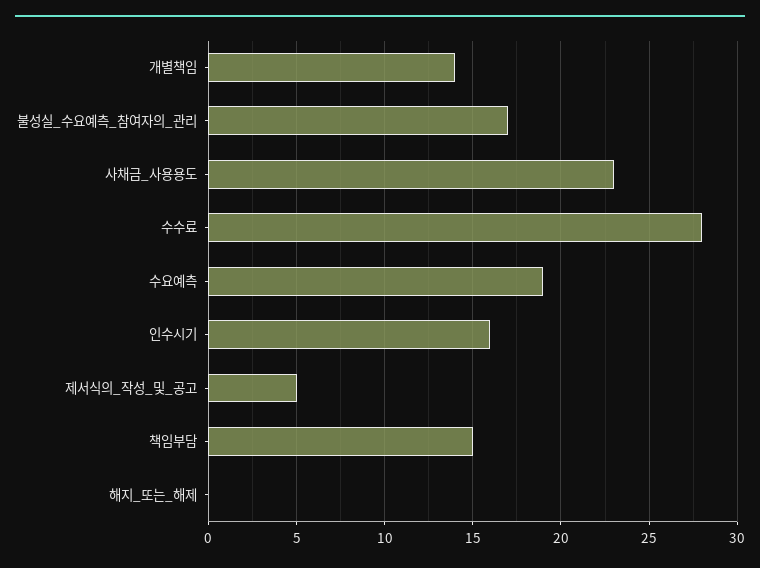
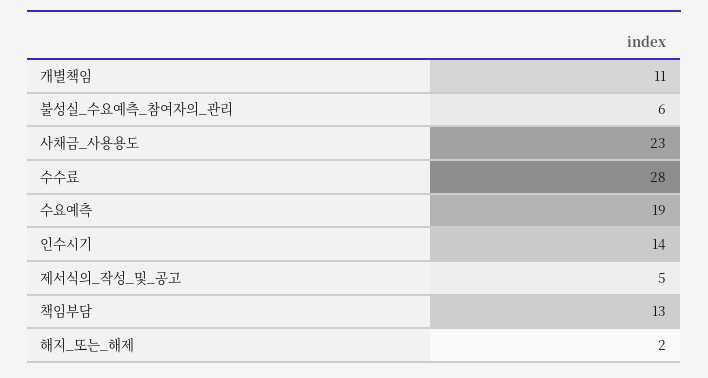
  {
-   "개별책임": 14,
+   "개별책임": 11,
-   "불성실_수요예측_참여자의_관리": 17,
+   "불성실_수요예측_참여자의_관리": 6,
    "사채금_사용용도": 23,
    "수수료": 28,
    "수요예측": 19,
-   "인수시기": 16,
+   "인수시기": 14,
    "제서식의_작성_및_공고": 5,
-   "책임부담": 15,
+   "책임부담": 13,
-   "해지_또는_해제": 0
+   "해지_또는_해제": 2
  }

